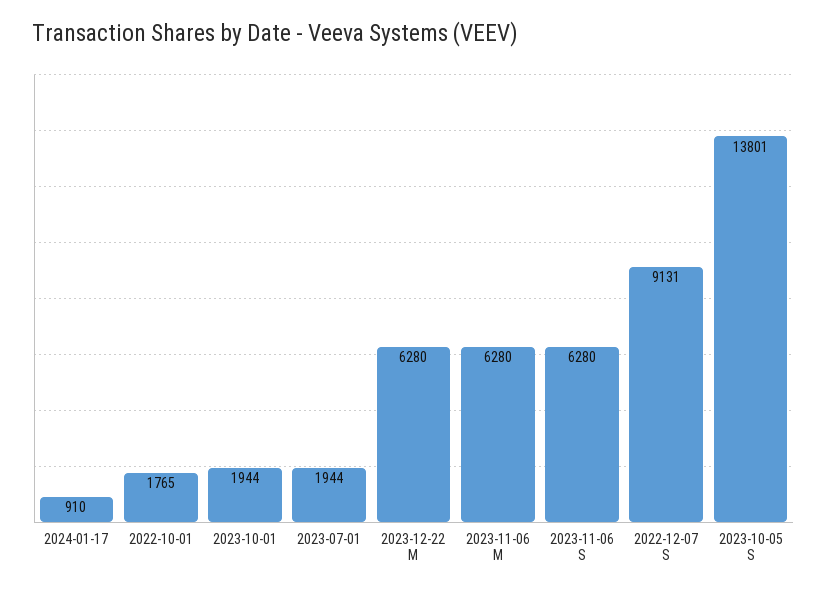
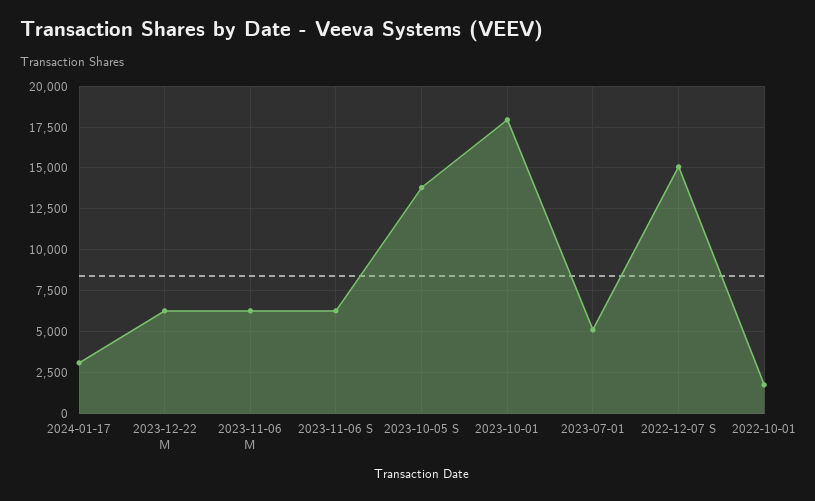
  {
-   "2024-01-17": 910,
+   "2024-01-17": 3000,
    "2022-10-01": 1765,
-   "2023-10-01": 1944,
+   "2023-10-01": 18000,
-   "2023-07-01": 1944,
+   "2023-07-01": 5000,
    "2023-12-22 M": 6280,
    "2023-11-06 M": 6280,
    "2023-11-06 S": 6280,
-   "2022-12-07 S": 9131,
+   "2022-12-07 S": 15000,
    "2023-10-05 S": 13801
  }

